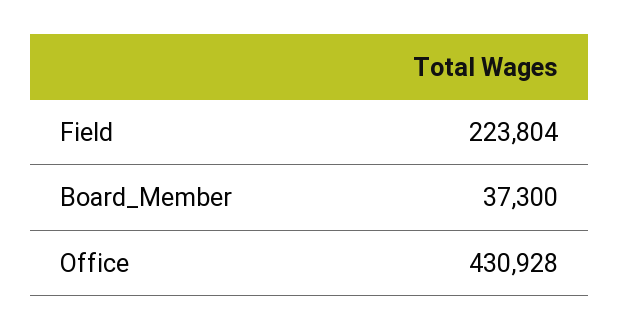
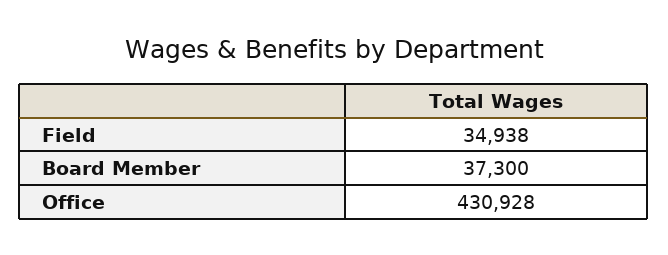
  {
-   "Field": 223804,
+   "Field": 34938,
    "Board_Member": 37300,
    "Office": 430928
  }

